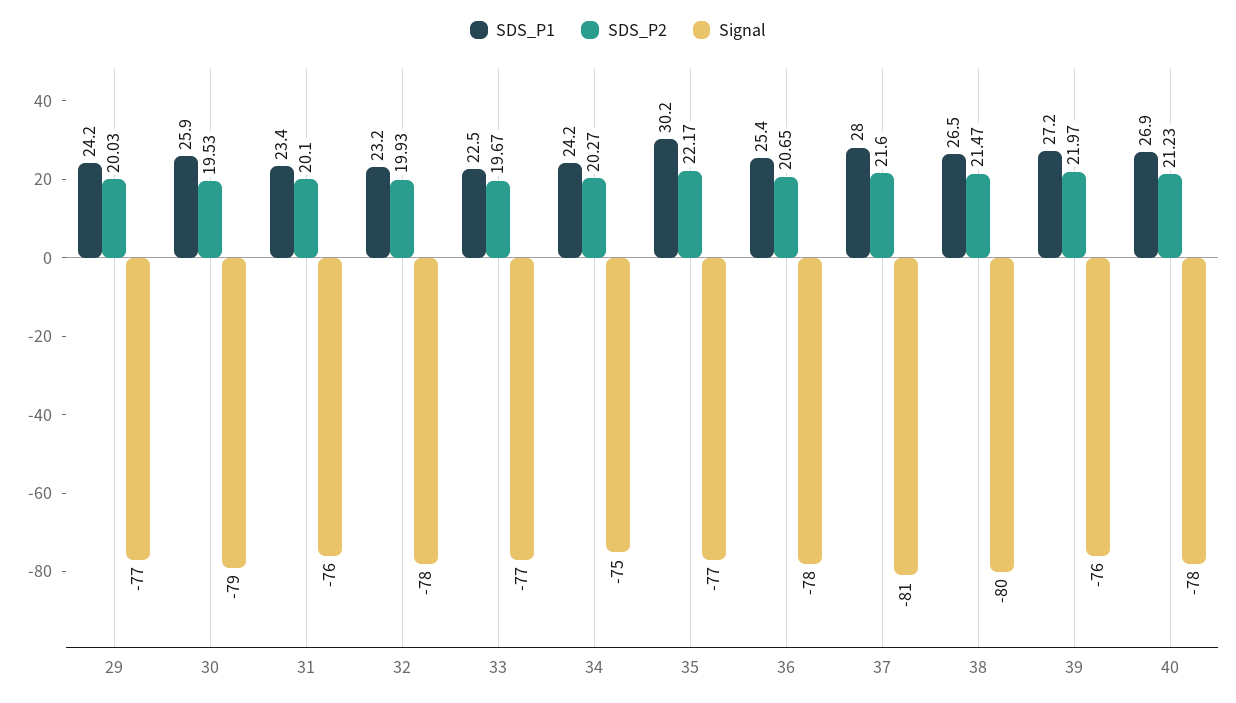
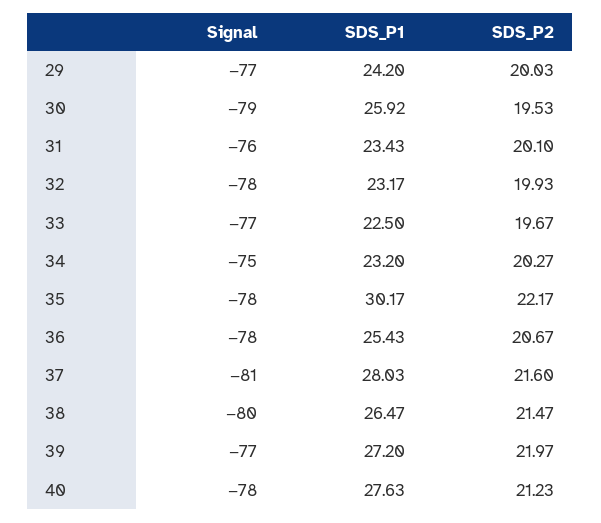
  {
    "SDS_P1": {
      "29": 24.2,
      "30": 25.92,
      "31": 23.43,
      "32": 23.17,
      "33": 22.5,
-     "34": 24.2,
+     "34": 23.2,
      "35": 30.17,
      "36": 25.43,
      "37": 28.03,
      "38": 26.47,
      "39": 27.2,
-     "40": 26.9
+     "40": 27.63
    },
    "SDS_P2": {
      "29": 20.03,
      "30": 19.53,
      "31": 20.1,
      "32": 19.93,
      "33": 19.67,
      "34": 20.27,
      "35": 22.17,
-     "36": 20.65,
+     "36": 20.67,
      "37": 21.6,
      "38": 21.47,
      "39": 21.97,
      "40": 21.23
    },
    "Signal": {
      "29": -77,
      "30": -79,
      "31": -76,
      "32": -78,
      "33": -77,
      "34": -75,
-     "35": -77,
+     "35": -78,
      "36": -78,
      "37": -81,
      "38": -80,
-     "39": -76,
+     "39": -77,
      "40": -78
    }
  }

